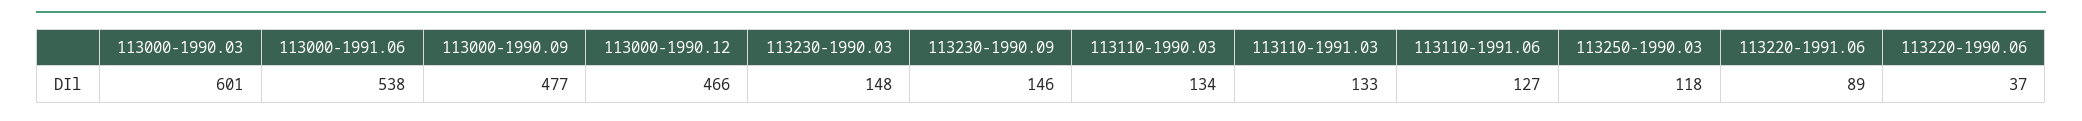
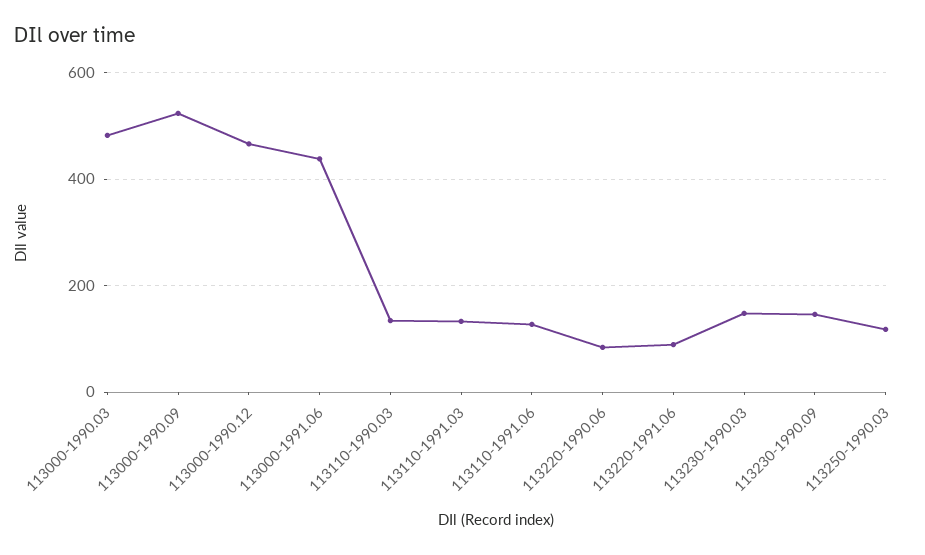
  {
-   "113000-1990.03": 601,
+   "113000-1990.03": 480,
-   "113000-1991.06": 538,
+   "113000-1991.06": 440,
-   "113000-1990.09": 477,
+   "113000-1990.09": 520,
    "113000-1990.12": 466,
    "113230-1990.03": 148,
    "113230-1990.09": 146,
    "113110-1990.03": 134,
    "113110-1991.03": 133,
    "113110-1991.06": 127,
    "113250-1990.03": 118,
    "113220-1991.06": 89,
-   "113220-1990.06": 37
+   "113220-1990.06": 80
  }

